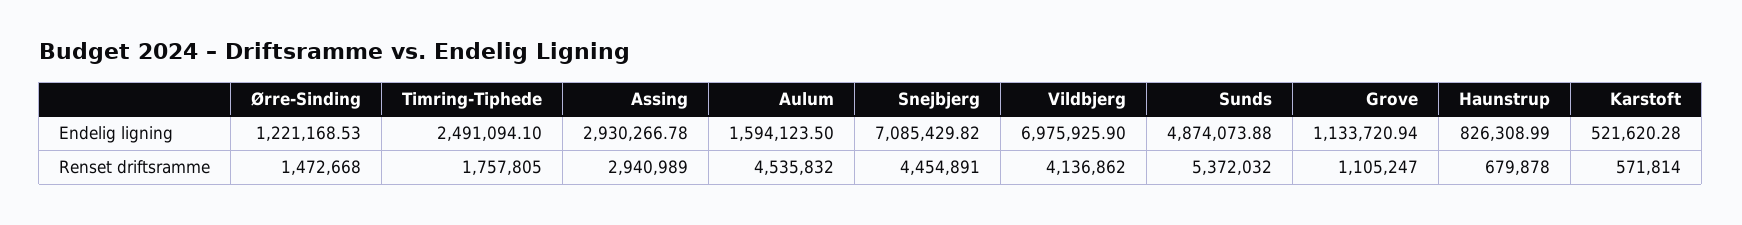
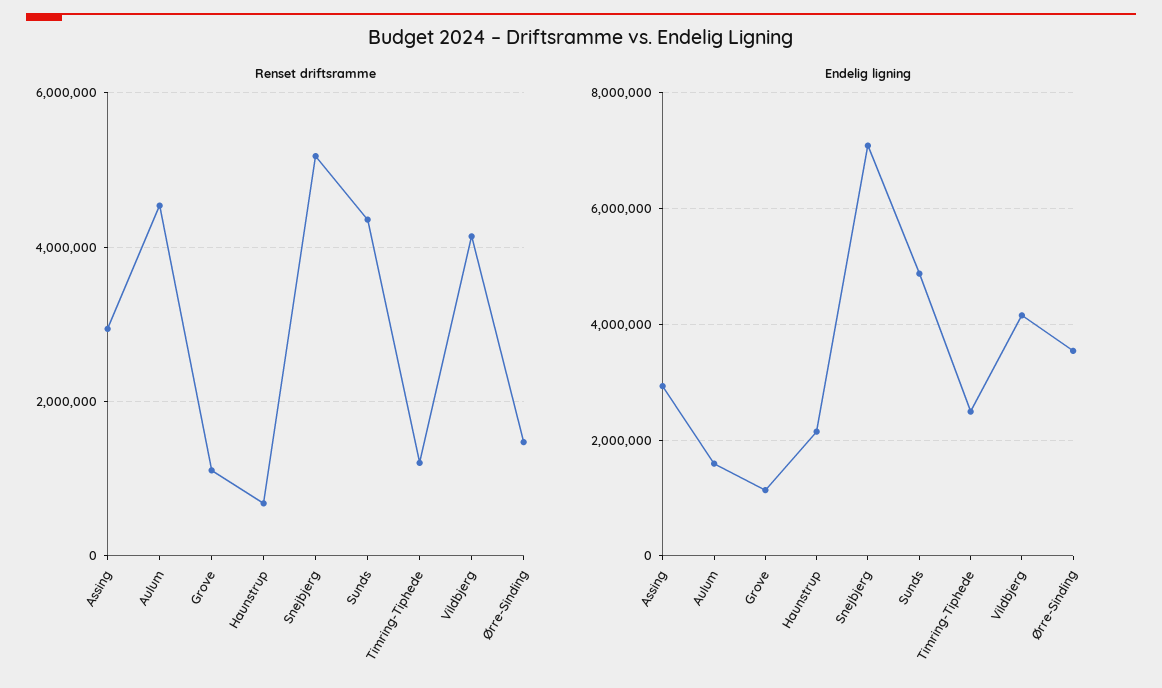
  {
    "Endelig ligning": {
-     "Ørre-Sinding": 1221168.53,
+     "Ørre-Sinding": 3600000,
      "Timring-Tiphede": 2491094.1,
      "Assing": 2930266.78,
      "Aulum": 1594123.5,
      "Snejbjerg": 7085429.82,
-     "Vildbjerg": 6975925.9,
+     "Vildbjerg": 4200000,
      "Sunds": 4874073.88,
      "Grove": 1133720.94,
-     "Haunstrup": 826308.99,
+     "Haunstrup": 2200000
-     "Karstoft": 521620.28
    },
    "Renset driftsramme": {
      "Ørre-Sinding": 1472668,
-     "Timring-Tiphede": 1757805,
+     "Timring-Tiphede": 1200000,
      "Assing": 2940989,
      "Aulum": 4535832,
-     "Snejbjerg": 4454891,
+     "Snejbjerg": 5200000,
      "Vildbjerg": 4136862,
-     "Sunds": 5372032,
+     "Sunds": 4400000,
      "Grove": 1105247,
-     "Haunstrup": 679878,
+     "Haunstrup": 679878
-     "Karstoft": 571814
    }
  }

